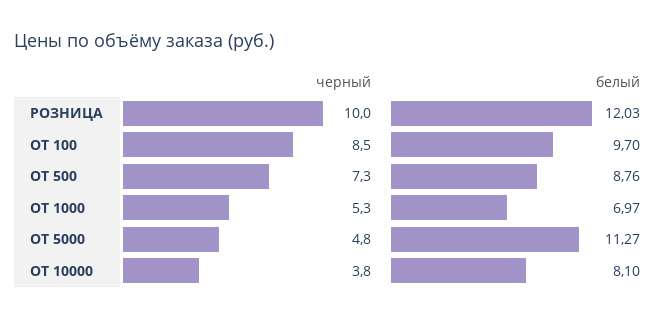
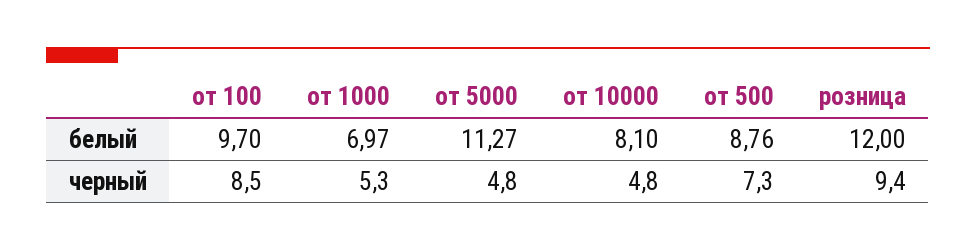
  {
    "черный": {
-     "РОЗНИЦА": 10,
+     "РОЗНИЦА": 9.4,
      "ОТ 100": 8.5,
      "ОТ 500": 7.3,
      "ОТ 1000": 5.3,
      "ОТ 5000": 4.8,
-     "ОТ 10000": 3.8
+     "ОТ 10000": 4.8
    },
    "белый": {
-     "РОЗНИЦА": 12.03,
+     "РОЗНИЦА": 12,
      "ОТ 100": 9.7,
      "ОТ 500": 8.76,
      "ОТ 1000": 6.97,
      "ОТ 5000": 11.27,
      "ОТ 10000": 8.1
    }
  }

